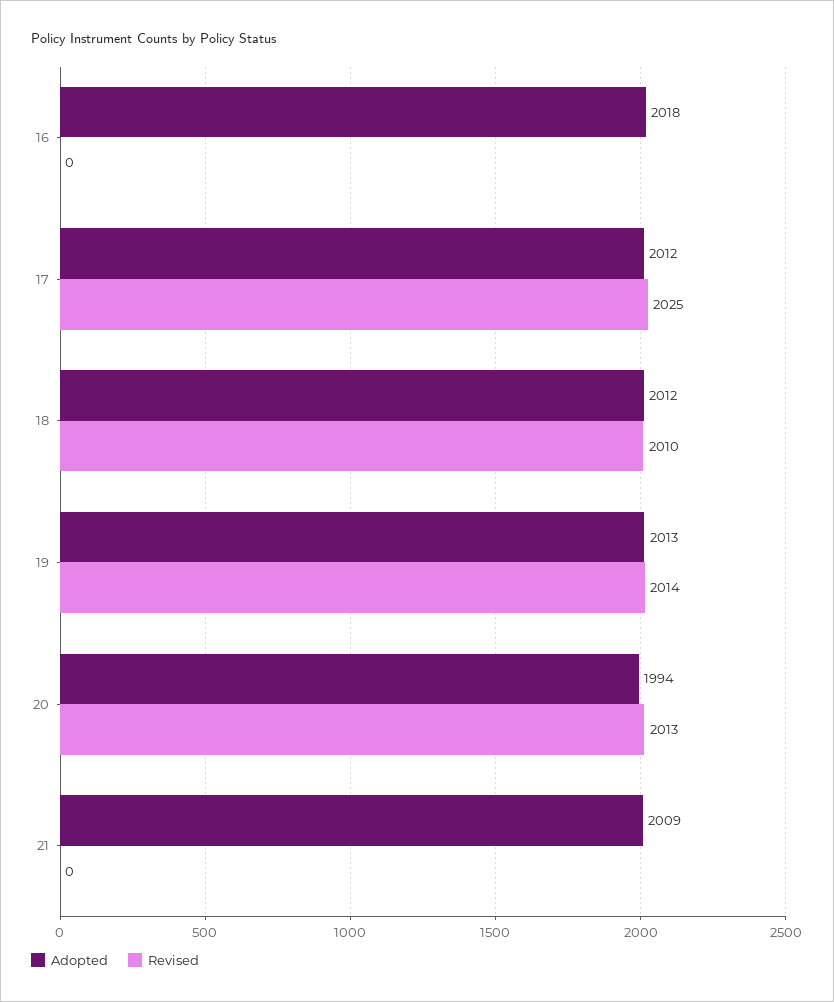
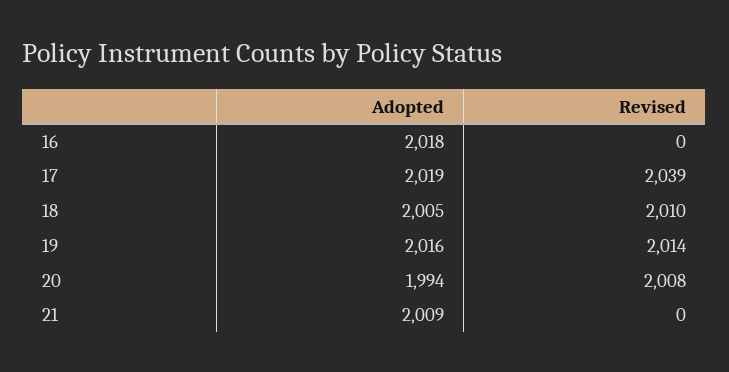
  {
    "Adopted": {
      "16": 2018,
-     "17": 2012,
+     "17": 2019,
-     "18": 2012,
+     "18": 2005,
-     "19": 2013,
+     "19": 2016,
      "20": 1994,
      "21": 2009
    },
    "Revised": {
      "16": 0,
-     "17": 2025,
+     "17": 2039,
      "18": 2010,
      "19": 2014,
-     "20": 2013,
+     "20": 2008,
      "21": 0
    }
  }

